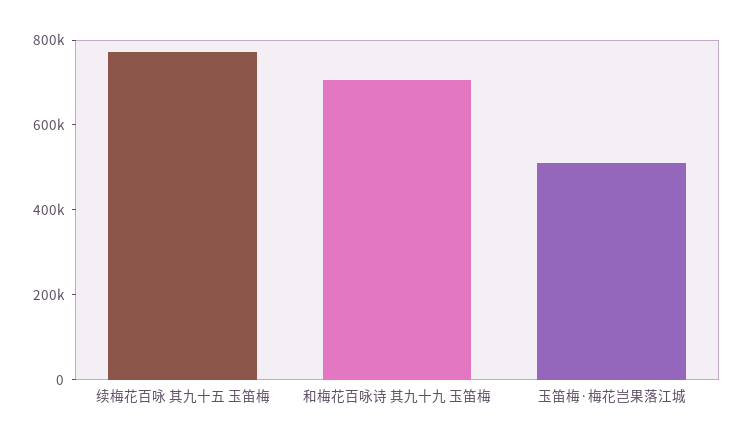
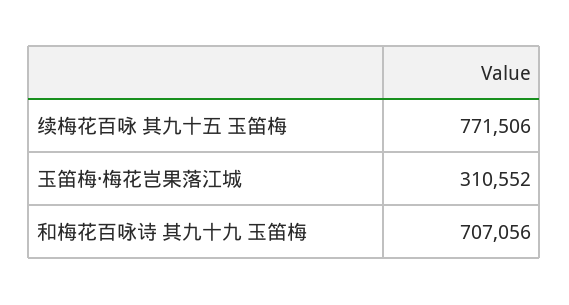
  {
    "续梅花百咏 其九十五 玉笛梅": 771506,
    "和梅花百咏诗 其九十九 玉笛梅": 707056,
-   "玉笛梅·梅花岂果落江城": 500000
+   "玉笛梅·梅花岂果落江城": 310552
  }

